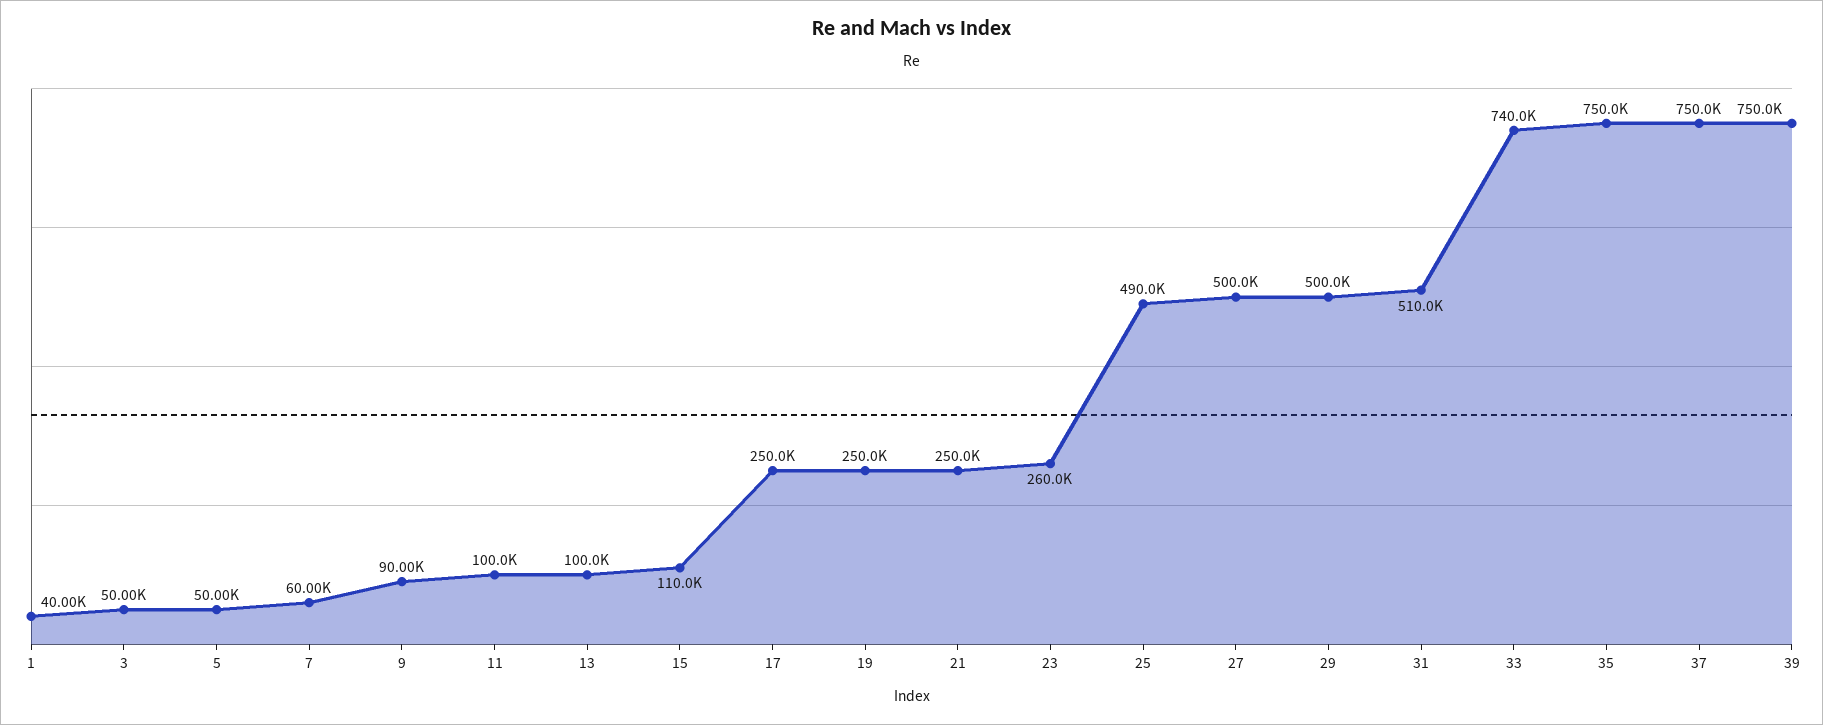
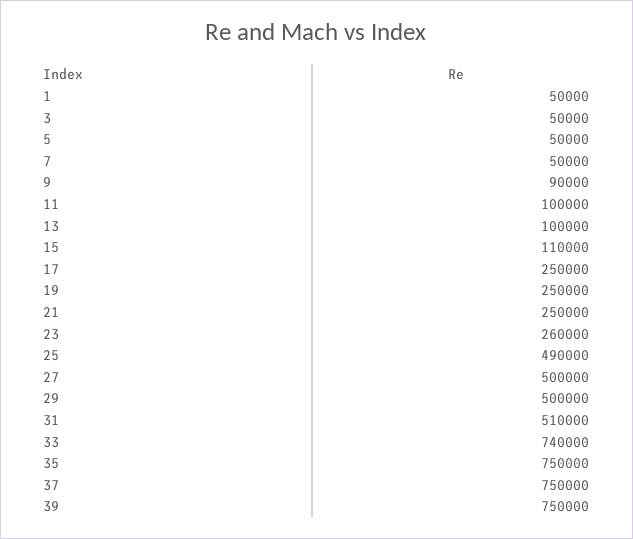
  {
-   "1": 40000,
+   "1": 50000,
    "3": 50000,
    "5": 50000,
-   "7": 60000,
+   "7": 50000,
    "9": 90000,
    "11": 100000,
    "13": 100000,
    "15": 110000,
    "17": 250000,
    "19": 250000,
    "21": 250000,
    "23": 260000,
    "25": 490000,
    "27": 500000,
    "29": 500000,
    "31": 510000,
    "33": 740000,
    "35": 750000,
    "37": 750000,
    "39": 750000
  }

